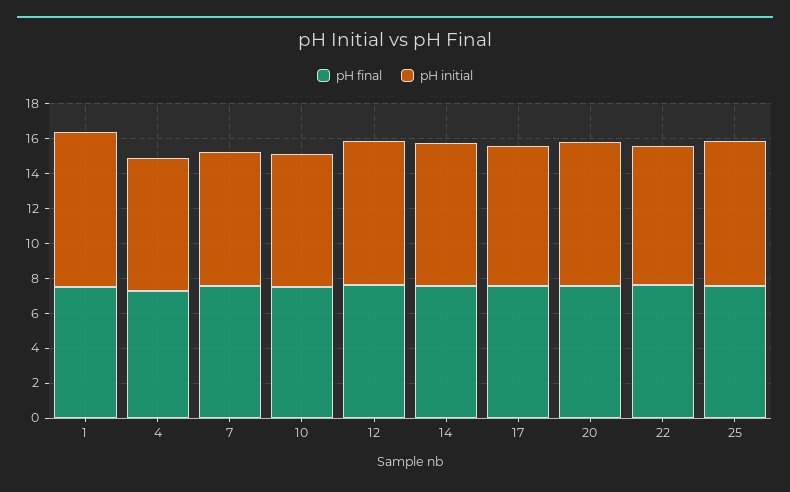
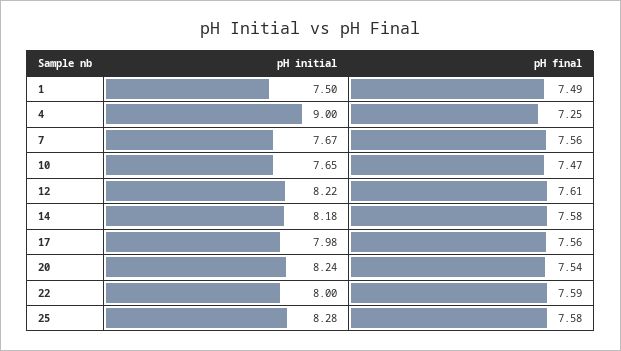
  {
    "pH final": {
      "1": 7.49,
      "4": 7.25,
      "7": 7.56,
      "10": 7.47,
      "12": 7.61,
      "14": 7.58,
      "17": 7.56,
      "20": 7.54,
      "22": 7.59,
      "25": 7.58
    },
    "pH initial": {
-     "1": 9,
+     "1": 7.5,
-     "4": 7.5,
+     "4": 9,
      "7": 7.67,
      "10": 7.65,
      "12": 8.22,
      "14": 8.18,
      "17": 7.98,
      "20": 8.24,
      "22": 8,
      "25": 8.28
    }
  }

